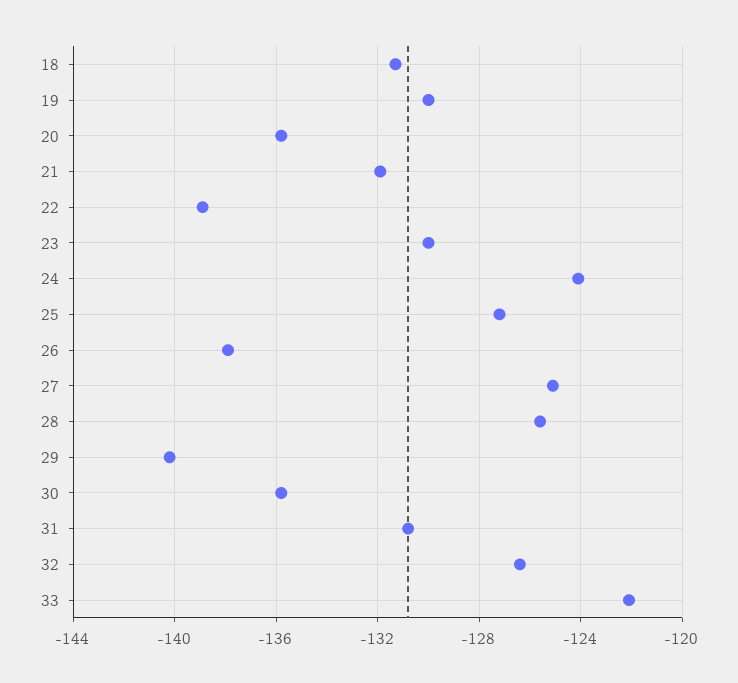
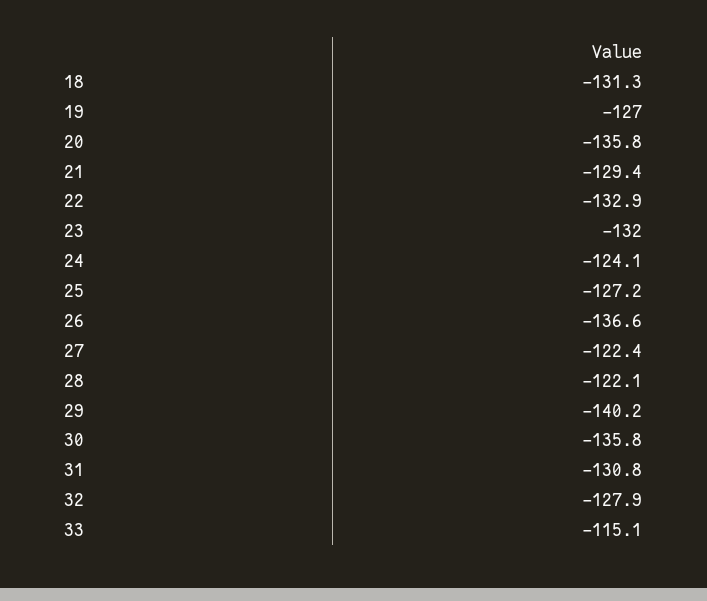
  {
    "18": -131.3,
-   "19": -130,
+   "19": -127,
    "20": -135.8,
-   "21": -132,
+   "21": -129.4,
-   "22": -139,
+   "22": -132.9,
-   "23": -130,
+   "23": -132,
    "24": -124.1,
    "25": -127.2,
-   "26": -138,
+   "26": -136.6,
-   "27": -125,
+   "27": -122.4,
-   "28": -125.5,
+   "28": -122.1,
    "29": -140.2,
    "30": -135.8,
    "31": -130.8,
-   "32": -126.5,
+   "32": -127.9,
-   "33": -122
+   "33": -115.1
  }

